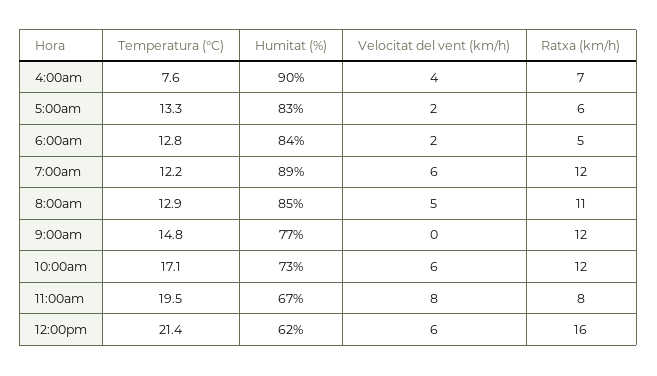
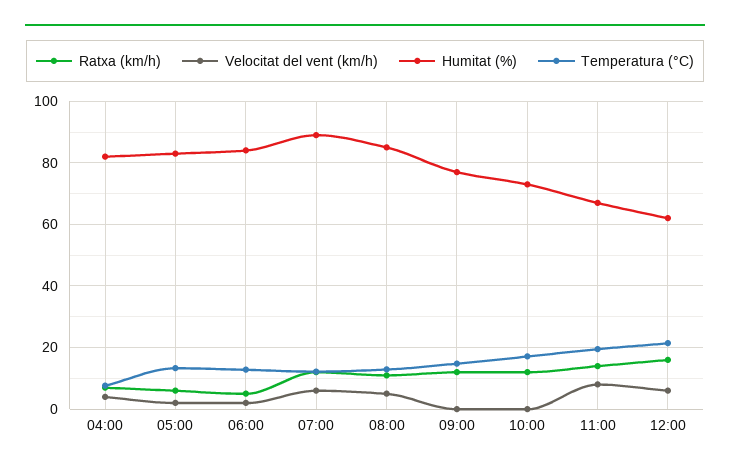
  {
    "Temperatura (°C)": {
      "4:00am": 7.6,
      "5:00am": 13.3,
      "6:00am": 12.8,
      "7:00am": 12.2,
      "8:00am": 12.9,
      "9:00am": 14.8,
      "10:00am": 17.1,
      "11:00am": 19.5,
      "12:00pm": 21.4
    },
    "Humitat (%)": {
-     "4:00am": 90,
+     "4:00am": 82,
      "5:00am": 83,
      "6:00am": 84,
      "7:00am": 89,
      "8:00am": 85,
      "9:00am": 77,
      "10:00am": 73,
      "11:00am": 67,
      "12:00pm": 62
    },
    "Velocitat del vent (km/h)": {
      "4:00am": 4,
      "5:00am": 2,
      "6:00am": 2,
      "7:00am": 6,
      "8:00am": 5,
      "9:00am": 0,
-     "10:00am": 6,
+     "10:00am": 0,
      "11:00am": 8,
      "12:00pm": 6
    },
    "Ratxa (km/h)": {
      "4:00am": 7,
      "5:00am": 6,
      "6:00am": 5,
      "7:00am": 12,
      "8:00am": 11,
      "9:00am": 12,
      "10:00am": 12,
-     "11:00am": 8,
+     "11:00am": 14,
      "12:00pm": 16
    }
  }

